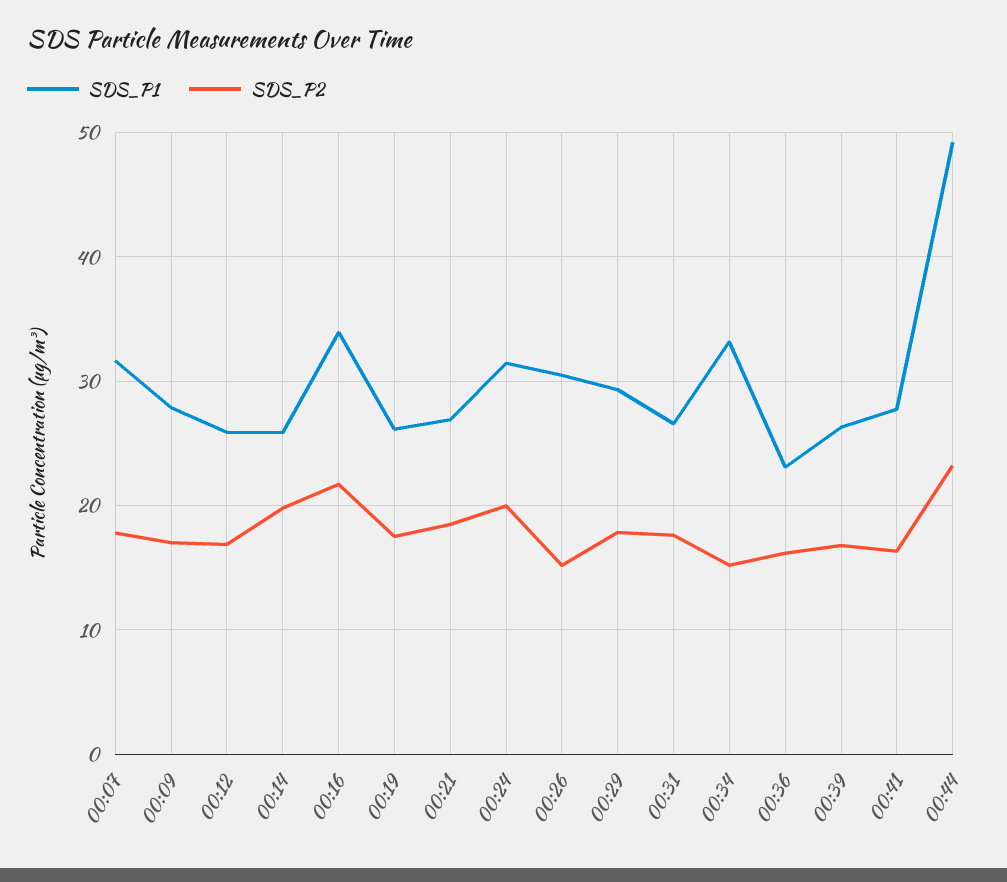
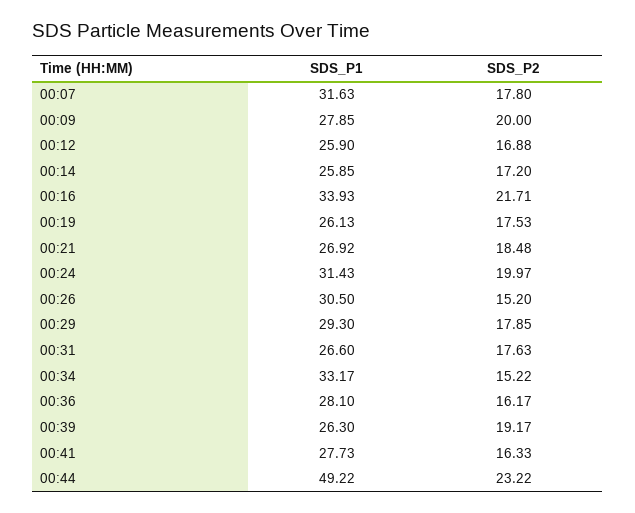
  {
    "SDS_P1": {
      "00:07": 31.63,
      "00:09": 27.85,
      "00:12": 25.9,
      "00:14": 25.85,
      "00:16": 33.93,
      "00:19": 26.13,
      "00:21": 26.92,
      "00:24": 31.43,
      "00:26": 30.5,
      "00:29": 29.3,
      "00:31": 26.6,
      "00:34": 33.17,
-     "00:36": 23,
+     "00:36": 28.1,
      "00:39": 26.3,
      "00:41": 27.73,
      "00:44": 49.22
    },
    "SDS_P2": {
      "00:07": 17.8,
-     "00:09": 17,
+     "00:09": 20,
      "00:12": 16.88,
-     "00:14": 20,
+     "00:14": 17.2,
      "00:16": 21.71,
      "00:19": 17.53,
      "00:21": 18.48,
      "00:24": 19.97,
      "00:26": 15.2,
      "00:29": 17.85,
      "00:31": 17.63,
      "00:34": 15.22,
      "00:36": 16.17,
-     "00:39": 17,
+     "00:39": 19.17,
      "00:41": 16.33,
      "00:44": 23.22
    }
  }

